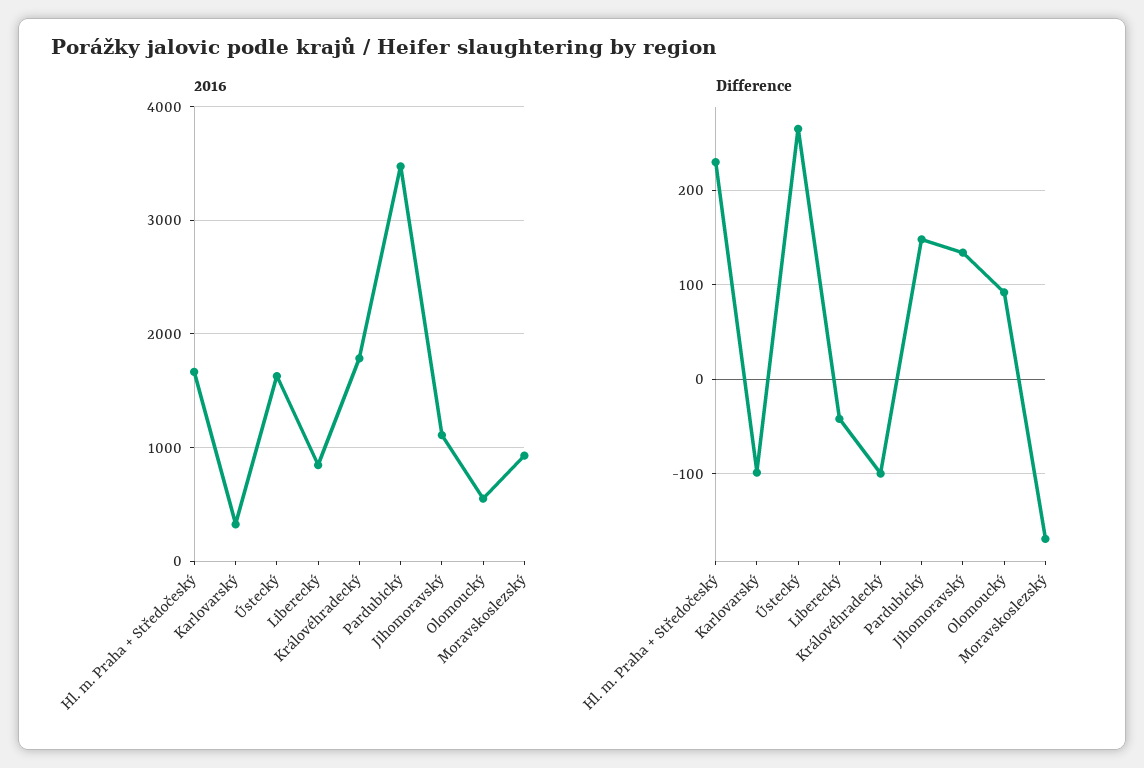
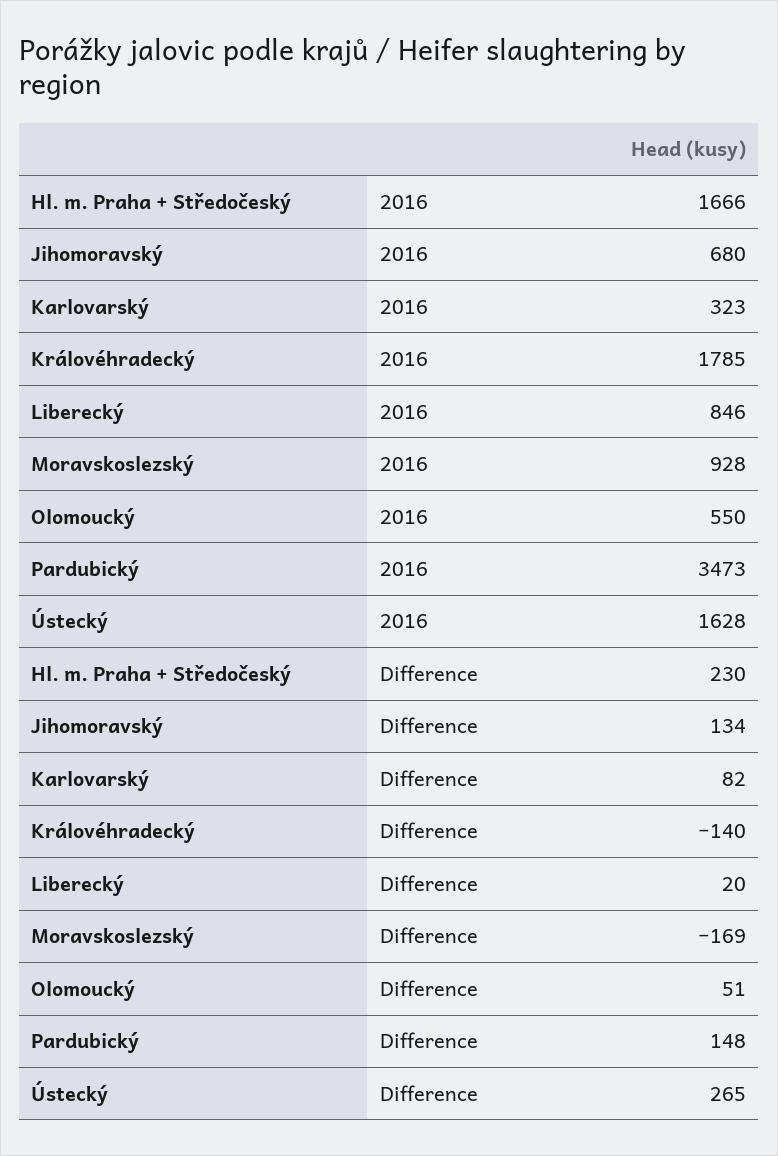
  {
    "2016": {
      "Hl. m. Praha + Středočeský": 1666,
      "Karlovarský": 323,
      "Ústecký": 1628,
      "Liberecký": 846,
      "Královéhradecký": 1785,
      "Pardubický": 3473,
-     "Jihomoravský": 1100,
+     "Jihomoravský": 680,
      "Olomoucký": 550,
      "Moravskoslezský": 928
    },
    "Difference": {
      "Hl. m. Praha + Středočeský": 230,
-     "Karlovarský": -100,
+     "Karlovarský": 82,
      "Ústecký": 265,
-     "Liberecký": -40,
+     "Liberecký": 20,
-     "Královéhradecký": -100,
+     "Královéhradecký": -140,
      "Pardubický": 148,
      "Jihomoravský": 134,
-     "Olomoucký": 90,
+     "Olomoucký": 51,
      "Moravskoslezský": -169
    }
  }

